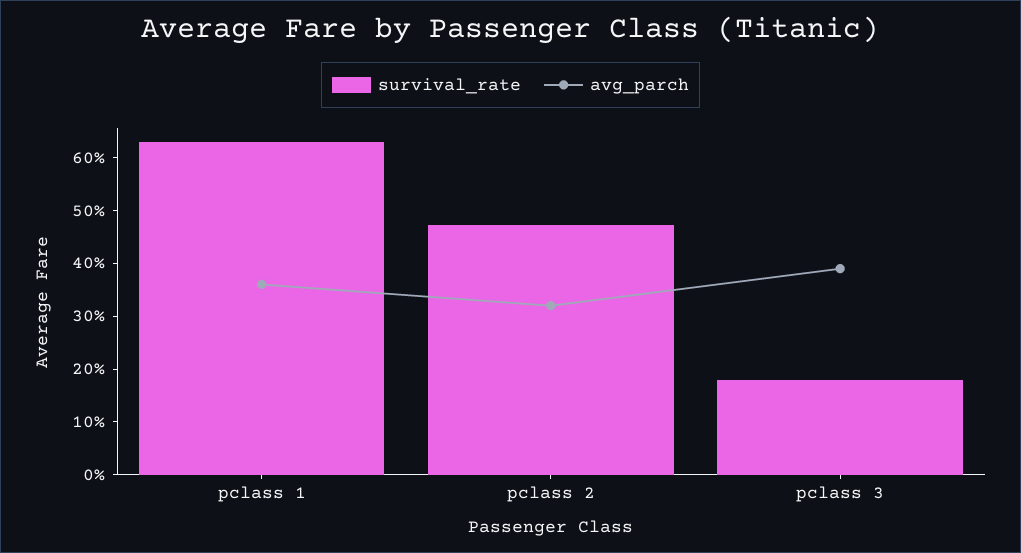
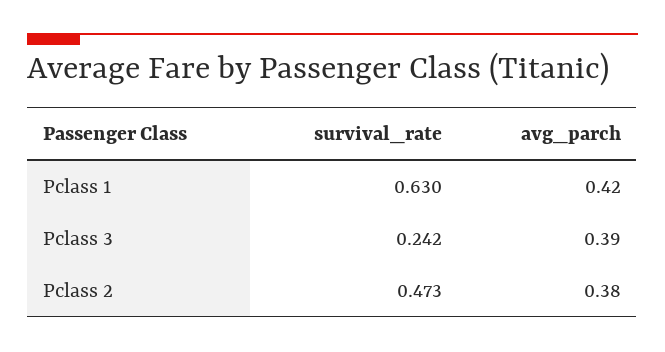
  {
    "survival_rate": {
      "pclass 1": 0.63,
      "pclass 2": 0.473,
-     "pclass 3": 0.18
+     "pclass 3": 0.242
    },
    "avg_parch": {
-     "pclass 1": 0.36,
+     "pclass 1": 0.42,
-     "pclass 2": 0.32,
+     "pclass 2": 0.38,
      "pclass 3": 0.39
    }
  }

